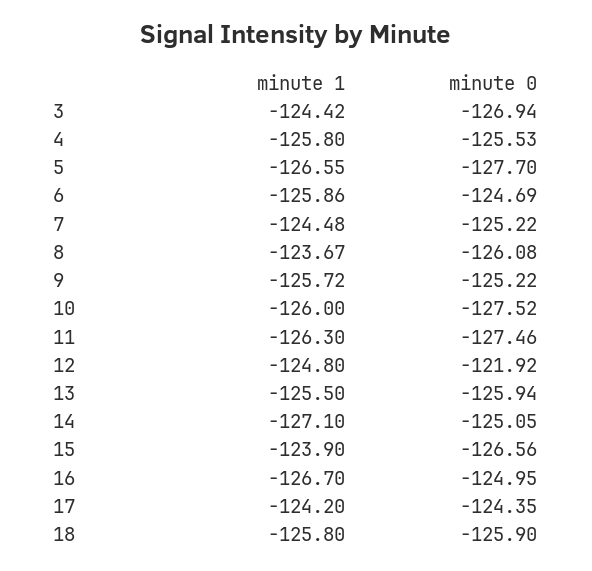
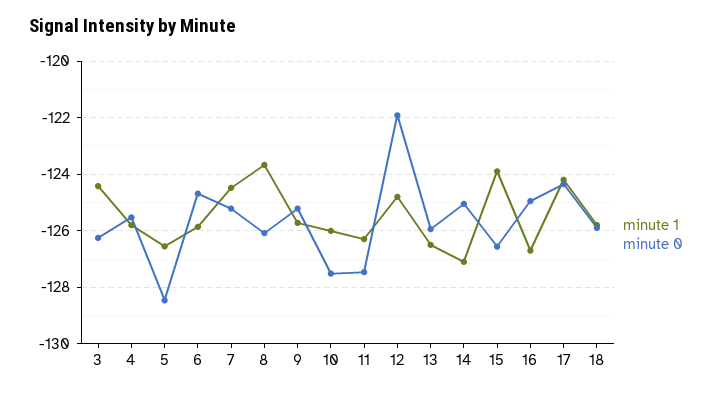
  {
    "minute 1": {
      "3": -124.42,
      "4": -125.8,
      "5": -126.55,
      "6": -125.86,
      "7": -124.48,
      "8": -123.67,
      "9": -125.72,
      "10": -126,
      "11": -126.3,
      "12": -124.8,
-     "13": -125.5,
+     "13": -126.5,
      "14": -127.1,
      "15": -123.9,
      "16": -126.7,
      "17": -124.2,
      "18": -125.8
    },
    "minute 0": {
-     "3": -126.94,
+     "3": -126.25,
      "4": -125.53,
-     "5": -127.7,
+     "5": -128.5,
      "6": -124.69,
      "7": -125.22,
      "8": -126.08,
      "9": -125.22,
      "10": -127.52,
      "11": -127.46,
      "12": -121.92,
      "13": -125.94,
      "14": -125.05,
      "15": -126.56,
      "16": -124.95,
      "17": -124.35,
      "18": -125.9
    }
  }

